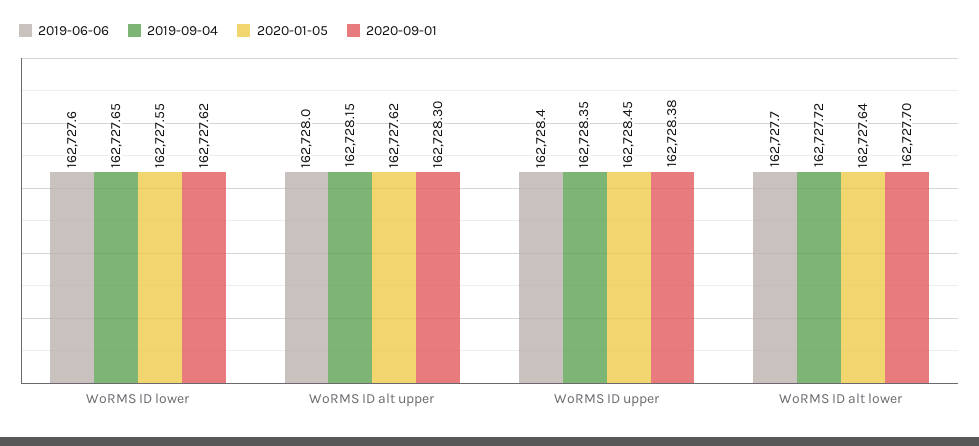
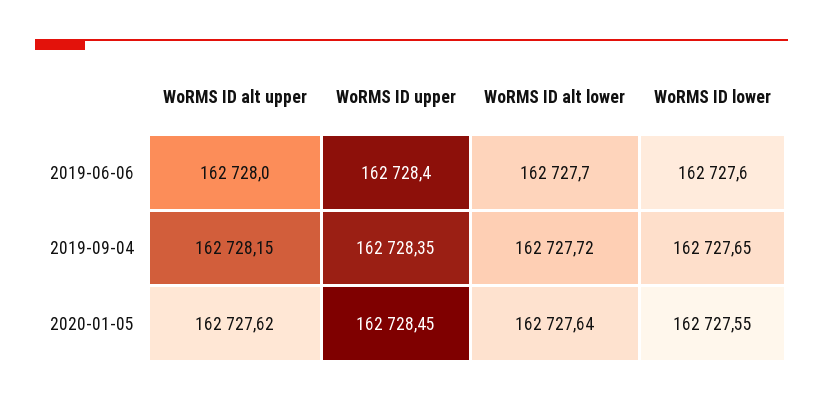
  {
    "2019-06-06": {
      "WoRMS ID lower": 162727.6,
      "WoRMS ID alt upper": 162728,
      "WoRMS ID upper": 162728.4,
      "WoRMS ID alt lower": 162727.7
    },
    "2019-09-04": {
      "WoRMS ID lower": 162727.65,
      "WoRMS ID alt upper": 162728.15,
      "WoRMS ID upper": 162728.35,
      "WoRMS ID alt lower": 162727.72
    },
    "2020-01-05": {
      "WoRMS ID lower": 162727.55,
      "WoRMS ID alt upper": 162727.62,
      "WoRMS ID upper": 162728.45,
      "WoRMS ID alt lower": 162727.64
-   },
+   }
-   "2020-09-01": {
-     "WoRMS ID lower": 162727.62,
-     "WoRMS ID alt upper": 162728.3,
-     "WoRMS ID upper": 162728.38,
-     "WoRMS ID alt lower": 162727.7
-   }
  }

